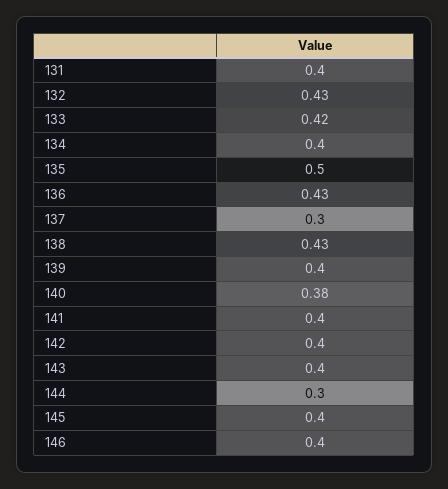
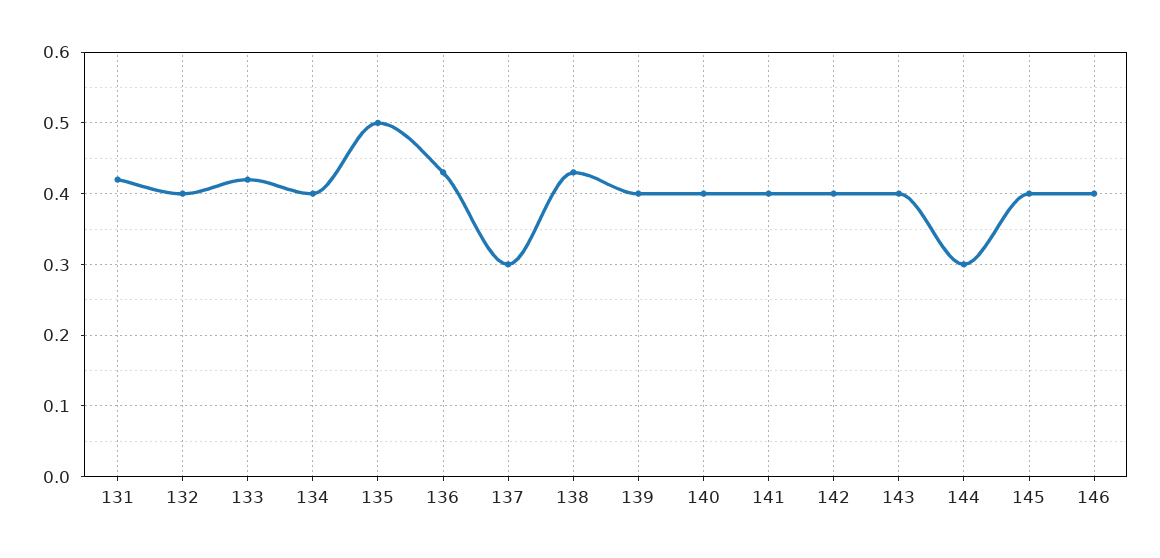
  {
-   "131": 0.4,
+   "131": 0.42,
-   "132": 0.43,
+   "132": 0.4,
    "133": 0.42,
    "134": 0.4,
    "135": 0.5,
    "136": 0.43,
    "137": 0.3,
    "138": 0.43,
    "139": 0.4,
-   "140": 0.38,
+   "140": 0.4,
    "141": 0.4,
    "142": 0.4,
    "143": 0.4,
    "144": 0.3,
    "145": 0.4,
    "146": 0.4
  }

